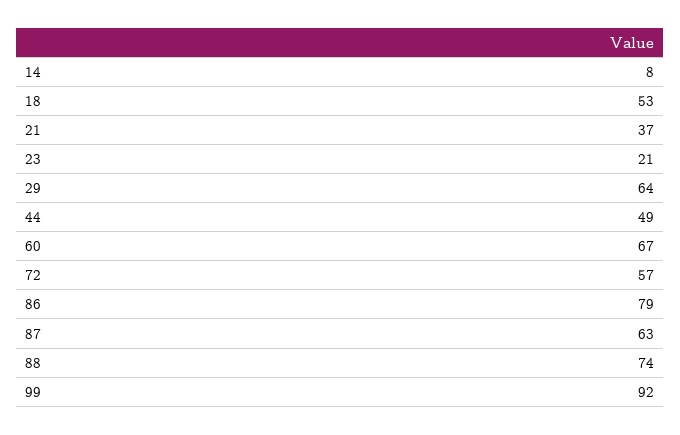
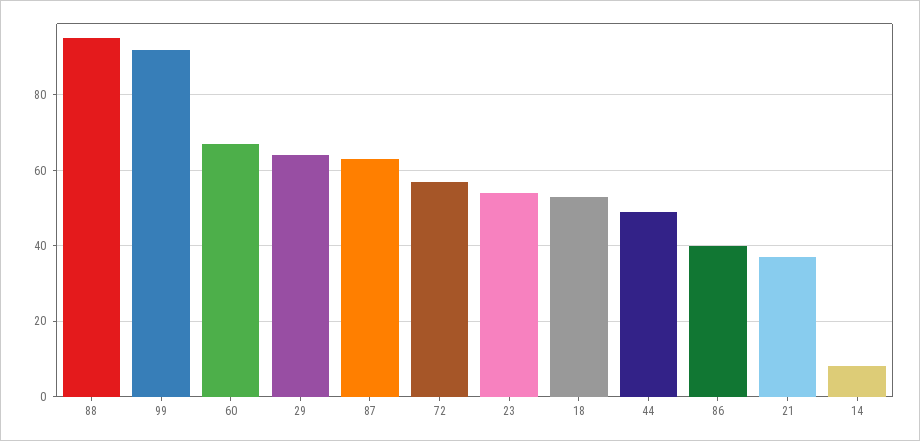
  {
    "14": 8,
    "18": 53,
    "21": 37,
-   "23": 21,
+   "23": 55,
    "29": 64,
    "44": 49,
    "60": 67,
    "72": 57,
-   "86": 79,
+   "86": 40,
    "87": 63,
-   "88": 74,
+   "88": 95,
    "99": 92
  }

